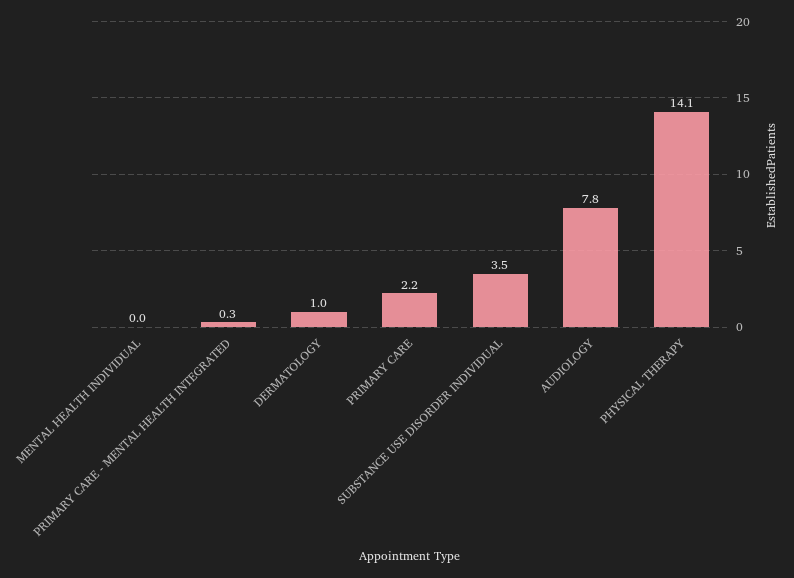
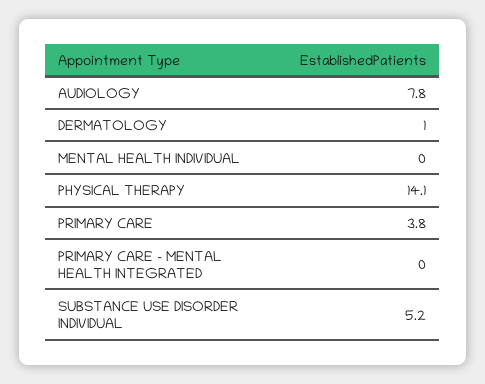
  {
    "MENTAL HEALTH INDIVIDUAL": 0,
-   "PRIMARY CARE - MENTAL HEALTH INTEGRATED": 0.3,
+   "PRIMARY CARE - MENTAL HEALTH INTEGRATED": 0,
    "DERMATOLOGY": 1,
-   "PRIMARY CARE": 2.2,
+   "PRIMARY CARE": 3.8,
-   "SUBSTANCE USE DISORDER INDIVIDUAL": 3.5,
+   "SUBSTANCE USE DISORDER INDIVIDUAL": 5.2,
    "AUDIOLOGY": 7.8,
    "PHYSICAL THERAPY": 14.1
  }

